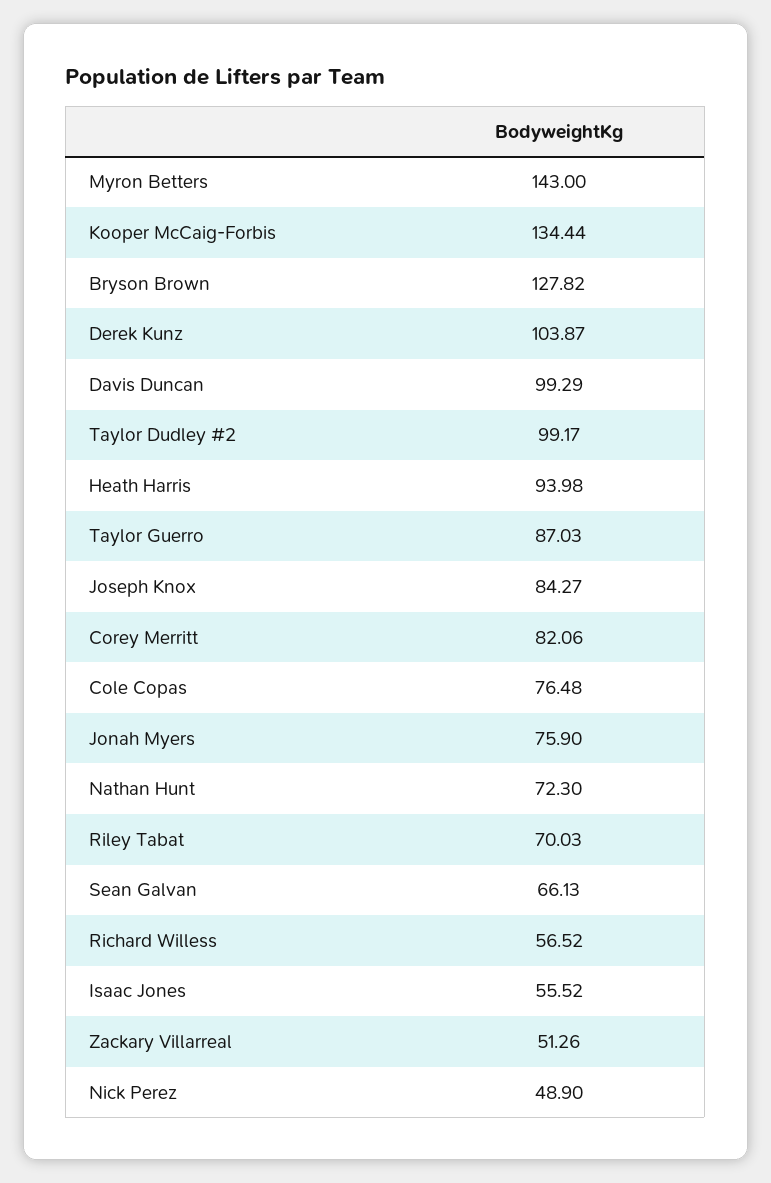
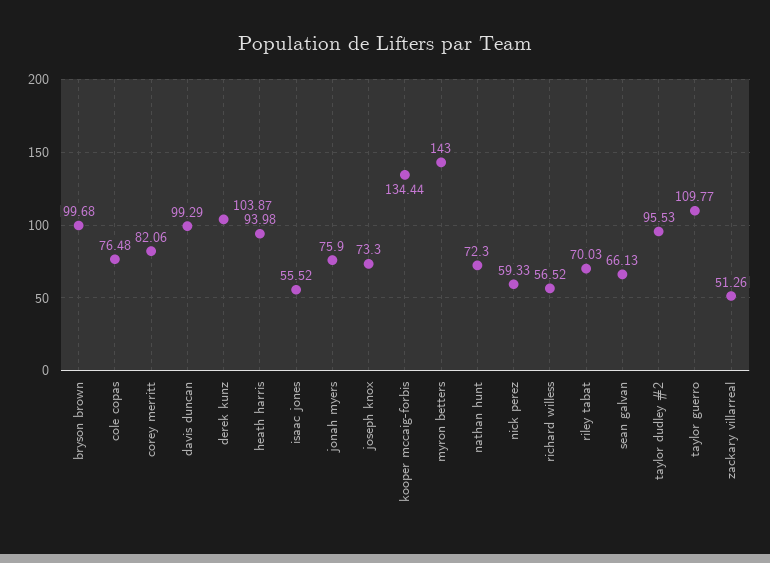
  {
    "Myron Betters": 143,
    "Kooper McCaig-Forbis": 134.44,
-   "Bryson Brown": 127.82,
+   "Bryson Brown": 99.68,
    "Derek Kunz": 103.87,
    "Davis Duncan": 99.29,
-   "Taylor Dudley #2": 99.17,
+   "Taylor Dudley #2": 95.53,
    "Heath Harris": 93.98,
-   "Taylor Guerro": 87.03,
+   "Taylor Guerro": 109.77,
-   "Joseph Knox": 84.27,
+   "Joseph Knox": 73.3,
    "Corey Merritt": 82.06,
    "Cole Copas": 76.48,
    "Jonah Myers": 75.9,
    "Nathan Hunt": 72.3,
    "Riley Tabat": 70.03,
    "Sean Galvan": 66.13,
    "Richard Willess": 56.52,
    "Isaac Jones": 55.52,
    "Zackary Villarreal": 51.26,
-   "Nick Perez": 48.9
+   "Nick Perez": 59.33
  }

